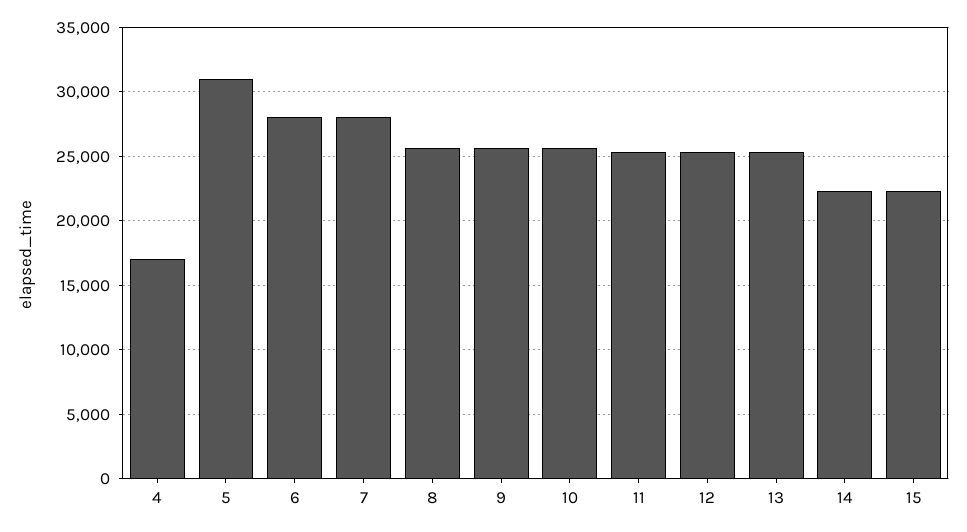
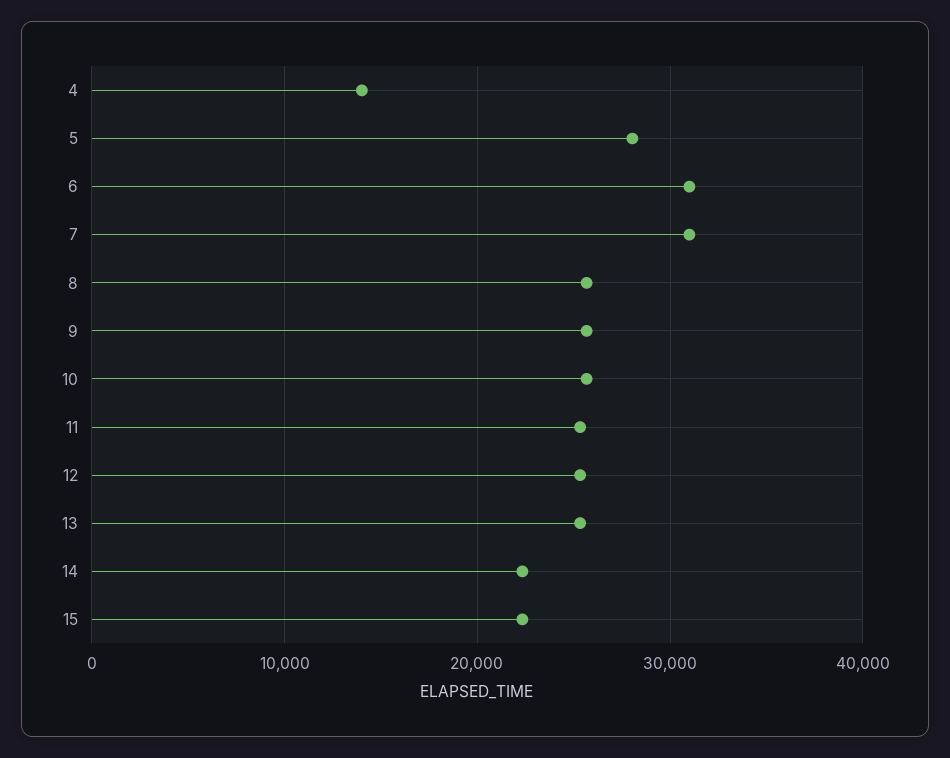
  {
-   "4": 17000,
+   "4": 14000,
-   "5": 31000,
+   "5": 28000,
-   "6": 28000,
+   "6": 31000,
-   "7": 28000,
+   "7": 31000,
    "8": 25500,
    "9": 25500,
    "10": 25500,
    "11": 25500,
    "12": 25500,
    "13": 25500,
    "14": 22500,
    "15": 22500
  }

